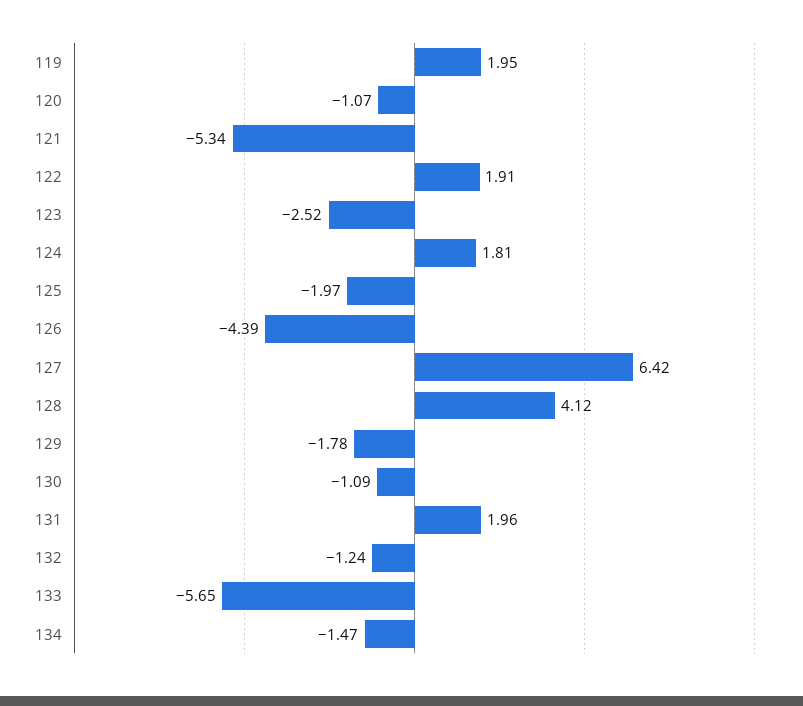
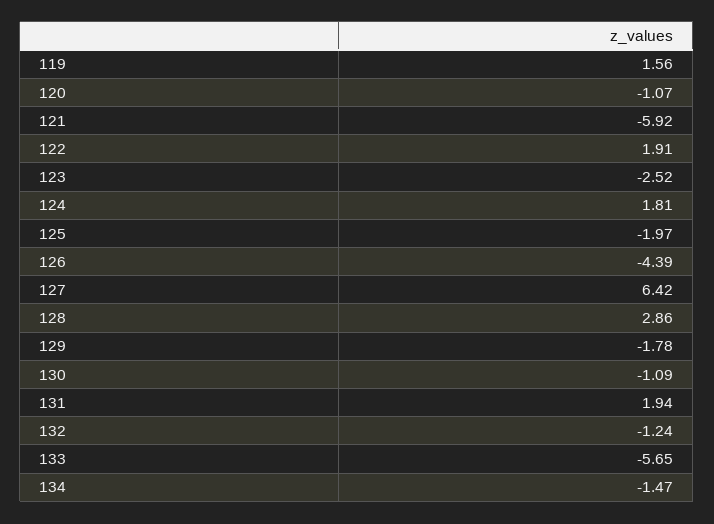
  {
-   "119": 1.95,
+   "119": 1.56,
    "120": -1.07,
-   "121": -5.34,
+   "121": -5.92,
    "122": 1.91,
    "123": -2.52,
    "124": 1.81,
    "125": -1.97,
    "126": -4.39,
    "127": 6.42,
-   "128": 4.12,
+   "128": 2.86,
    "129": -1.78,
    "130": -1.09,
-   "131": 1.96,
+   "131": 1.94,
    "132": -1.24,
    "133": -5.65,
    "134": -1.47
  }

